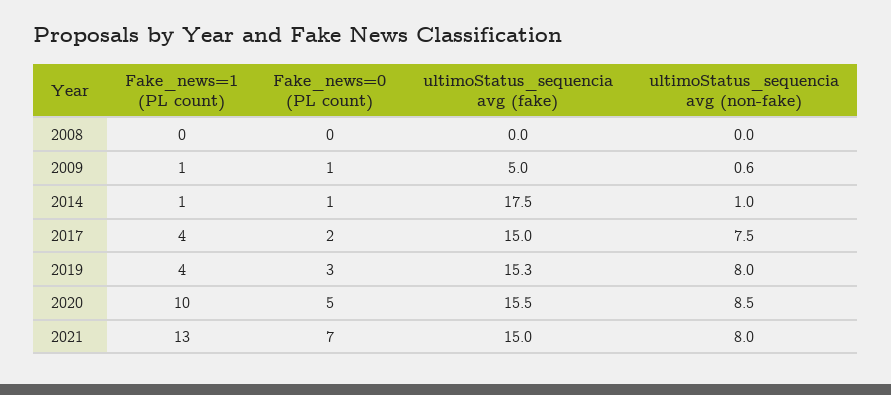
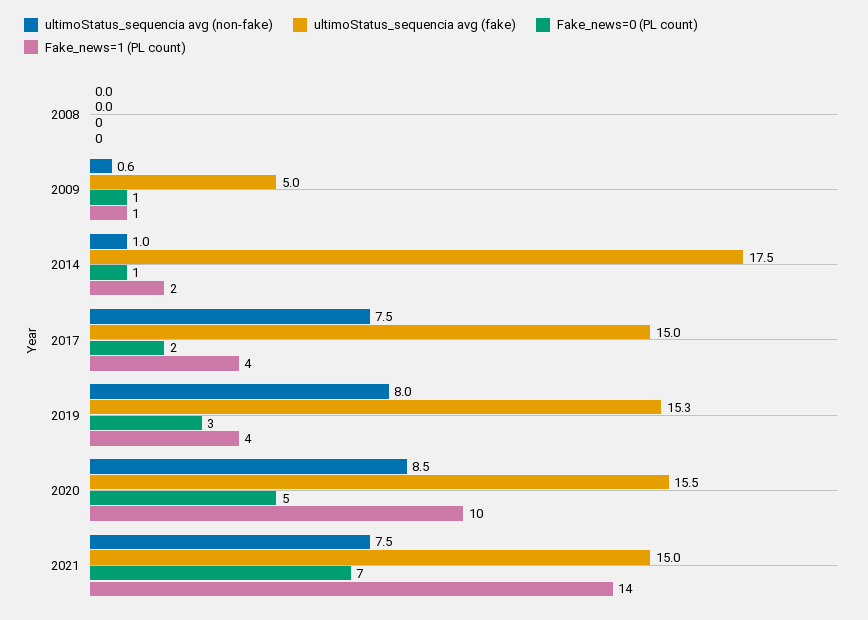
  {
    "Fake_news=1 (PL count)": {
      "2008": 0,
      "2009": 1,
-     "2014": 1,
+     "2014": 2,
      "2017": 4,
      "2019": 4,
      "2020": 10,
-     "2021": 13
+     "2021": 14
    },
    "Fake_news=0 (PL count)": {
      "2008": 0,
      "2009": 1,
      "2014": 1,
      "2017": 2,
      "2019": 3,
      "2020": 5,
      "2021": 7
    },
    "ultimoStatus_sequencia avg (fake)": {
      "2008": 0,
      "2009": 5,
      "2014": 17.5,
      "2017": 15,
      "2019": 15.3,
      "2020": 15.5,
      "2021": 15
    },
    "ultimoStatus_sequencia avg (non-fake)": {
      "2008": 0,
      "2009": 0.6,
      "2014": 1,
      "2017": 7.5,
      "2019": 8,
      "2020": 8.5,
-     "2021": 8
+     "2021": 7.5
    }
  }

